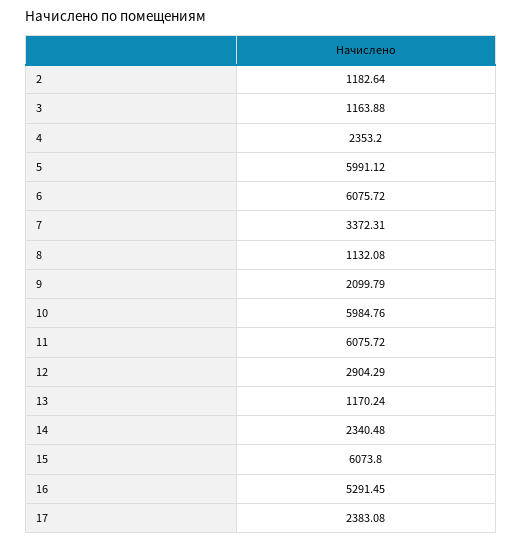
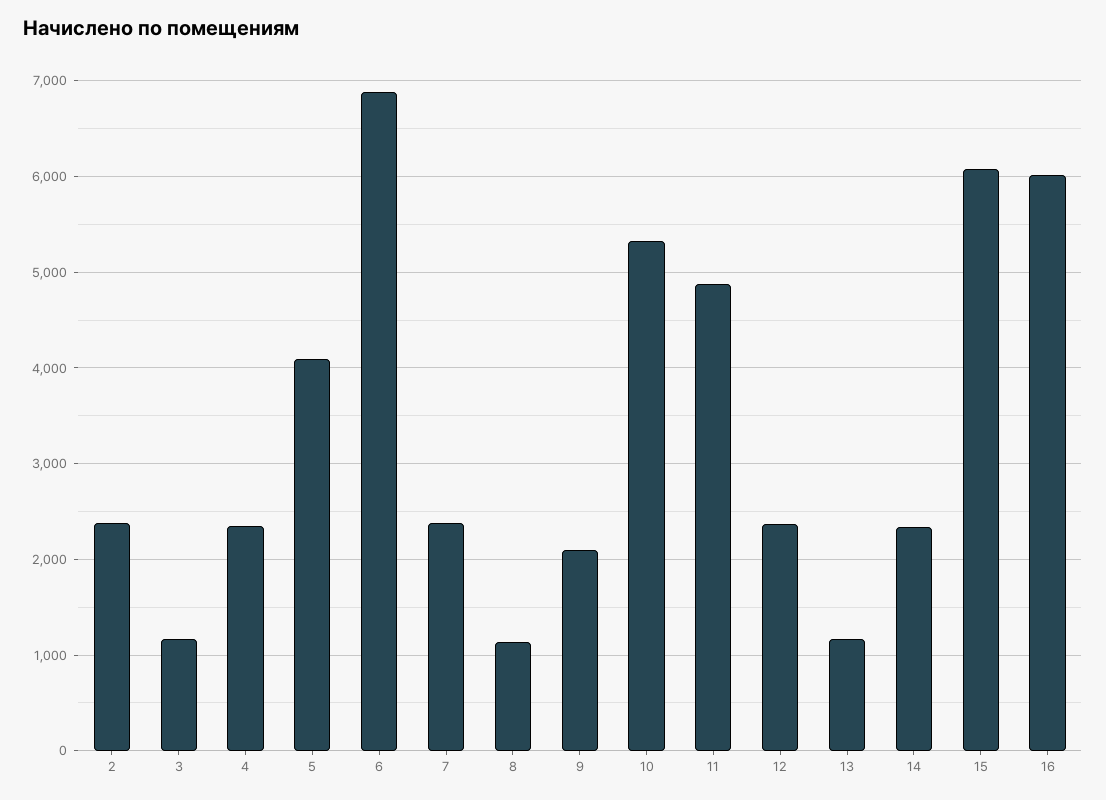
  {
-   "2": 1182.64,
+   "2": 2400,
    "3": 1163.88,
    "4": 2353.2,
-   "5": 5991.12,
+   "5": 4100,
-   "6": 6075.72,
+   "6": 6900,
-   "7": 3372.31,
+   "7": 2400,
    "8": 1132.08,
    "9": 2099.79,
-   "10": 5984.76,
+   "10": 5300,
-   "11": 6075.72,
+   "11": 4900,
-   "12": 2904.29,
+   "12": 2400,
    "13": 1170.24,
    "14": 2340.48,
    "15": 6073.8,
-   "16": 5291.45,
+   "16": 6000
-   "17": 2383.08
  }

